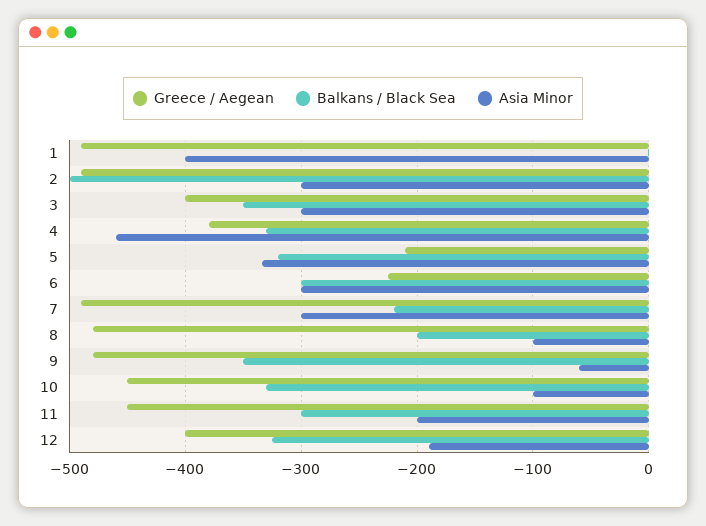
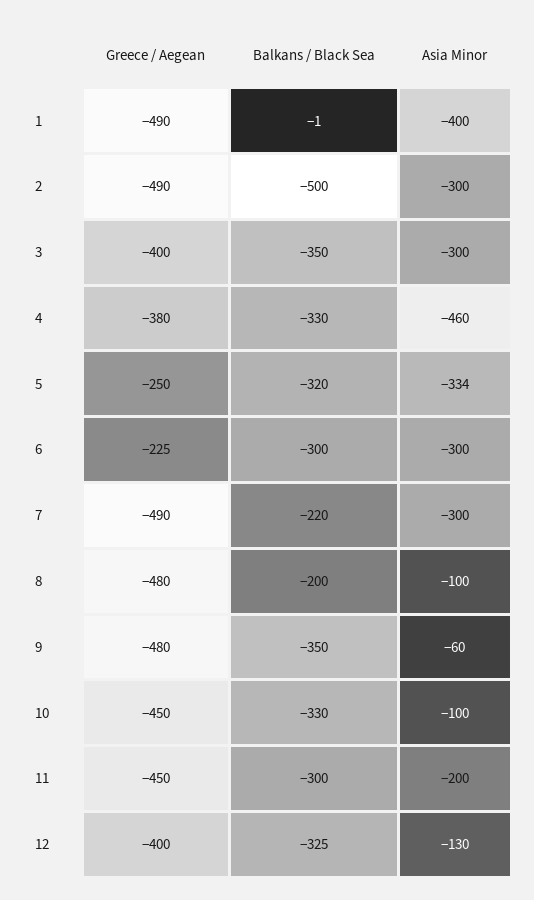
  {
    "Greece / Aegean": {
      "1": -490,
      "2": -490,
      "3": -400,
      "4": -380,
-     "5": -210,
+     "5": -250,
      "6": -225,
      "7": -490,
      "8": -480,
      "9": -480,
      "10": -450,
      "11": -450,
      "12": -400
    },
    "Balkans / Black Sea": {
      "1": -1,
      "2": -500,
      "3": -350,
      "4": -330,
      "5": -320,
      "6": -300,
      "7": -220,
      "8": -200,
      "9": -350,
      "10": -330,
      "11": -300,
      "12": -325
    },
    "Asia Minor": {
      "1": -400,
      "2": -300,
      "3": -300,
      "4": -460,
      "5": -334,
      "6": -300,
      "7": -300,
      "8": -100,
      "9": -60,
      "10": -100,
      "11": -200,
-     "12": -190
+     "12": -130
    }
  }

